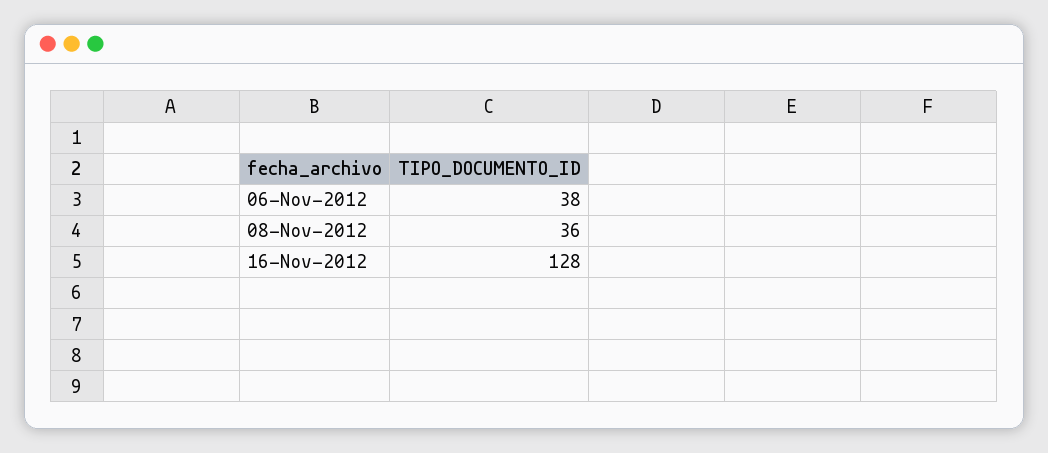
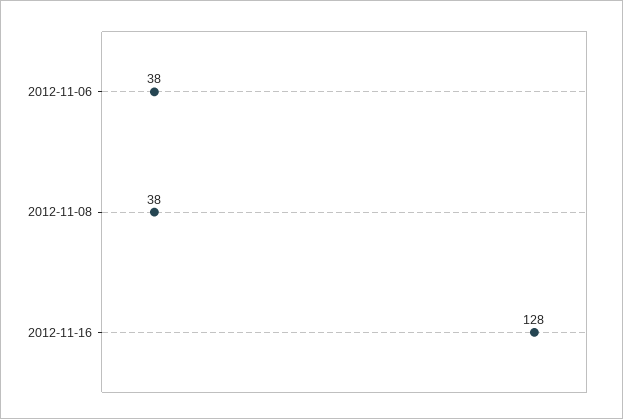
  {
    "06-Nov-2012": 38,
-   "08-Nov-2012": 36,
+   "08-Nov-2012": 38,
    "16-Nov-2012": 128
  }

